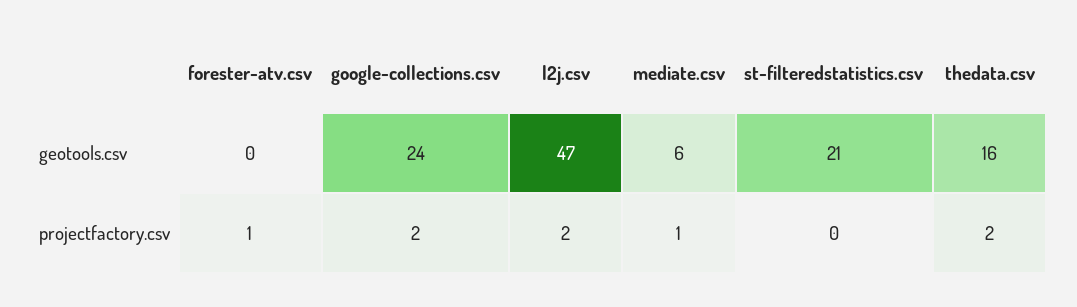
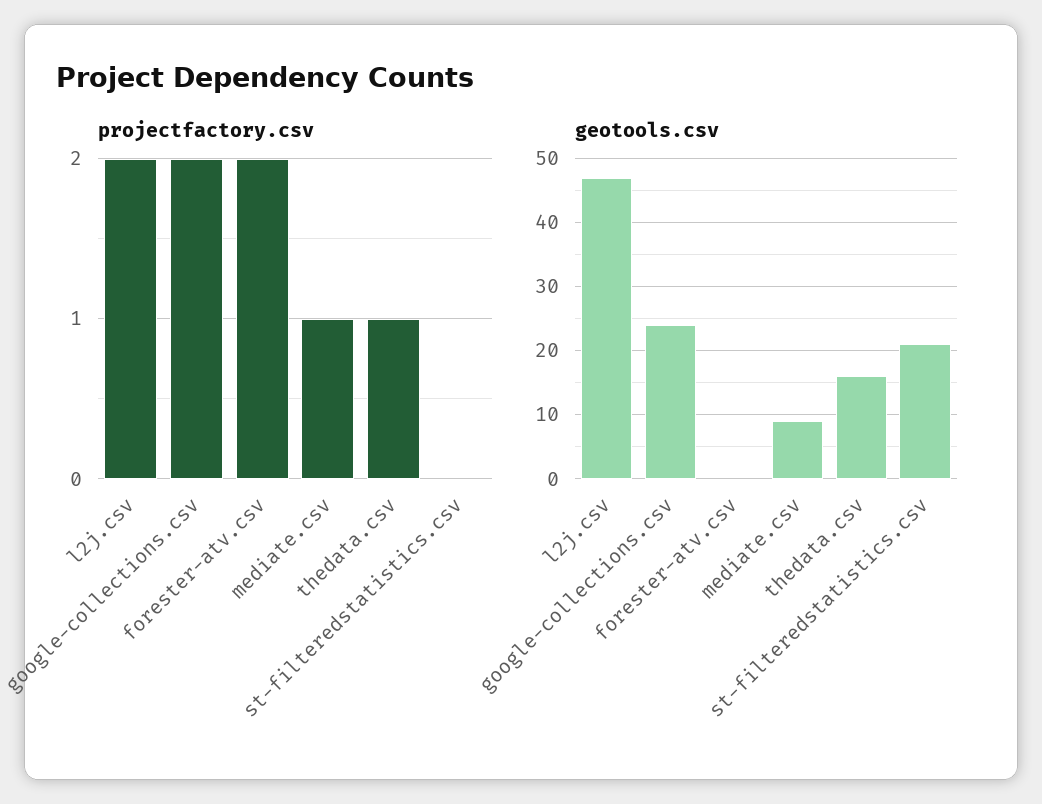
  {
    "geotools.csv": {
      "forester-atv.csv": 0,
      "google-collections.csv": 24,
      "l2j.csv": 47,
-     "mediate.csv": 6,
+     "mediate.csv": 9,
      "st-filteredstatistics.csv": 21,
      "thedata.csv": 16
    },
    "projectfactory.csv": {
-     "forester-atv.csv": 1,
+     "forester-atv.csv": 2,
      "google-collections.csv": 2,
      "l2j.csv": 2,
      "mediate.csv": 1,
      "st-filteredstatistics.csv": 0,
-     "thedata.csv": 2
+     "thedata.csv": 1
    }
  }

